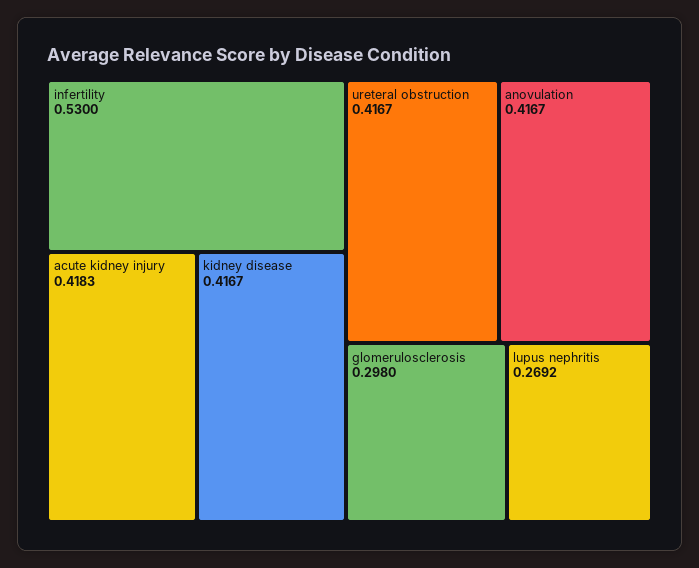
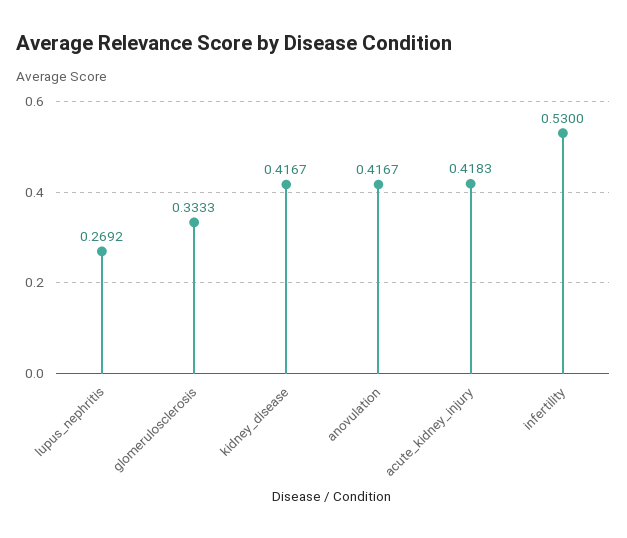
  {
    "infertility": 0.53,
    "acute kidney injury": 0.4183,
    "kidney disease": 0.4167,
-   "ureteral obstruction": 0.4167,
    "anovulation": 0.4167,
-   "glomerulosclerosis": 0.298,
+   "glomerulosclerosis": 0.3333,
    "lupus nephritis": 0.2692
  }

